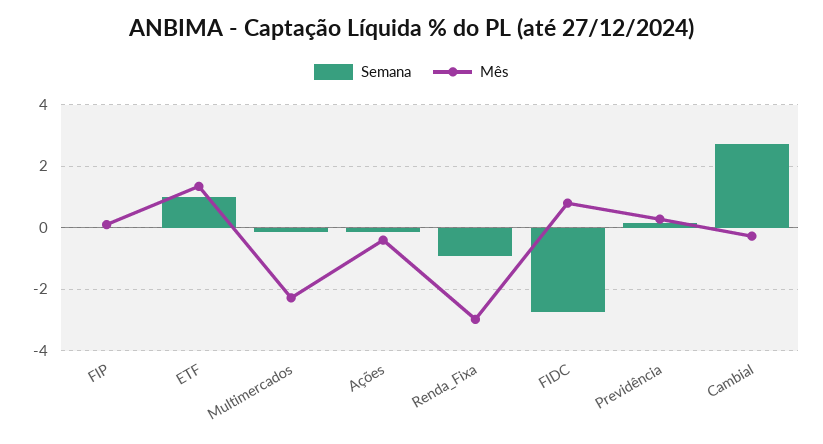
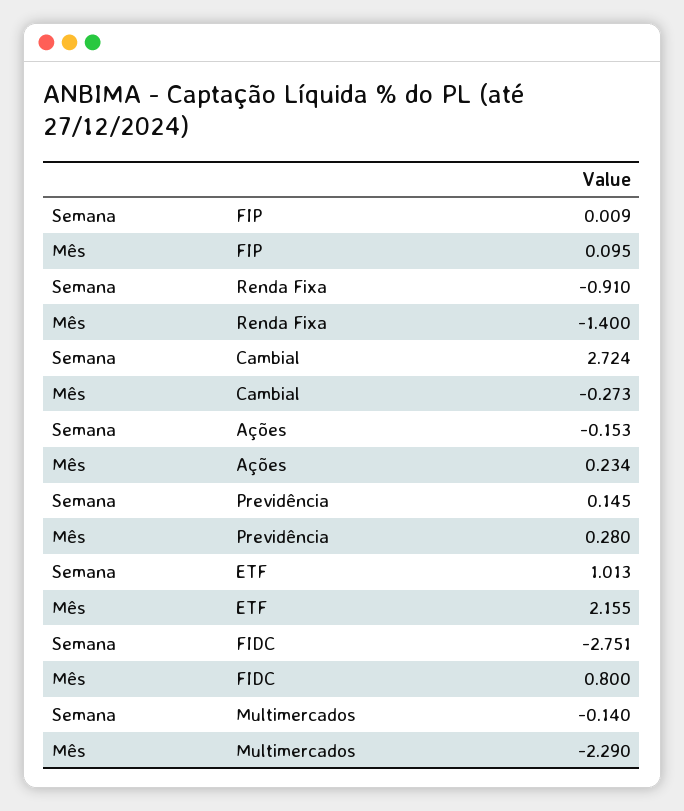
  {
    "Semana": {
      "FIP": 0.009,
      "ETF": 1.013,
      "Multimercados": -0.14,
      "Ações": -0.153,
      "Renda_Fixa": -0.91,
      "FIDC": -2.751,
      "Previdência": 0.145,
      "Cambial": 2.724
    },
    "Mês": {
      "FIP": 0.095,
-     "ETF": 1.4,
+     "ETF": 2.155,
      "Multimercados": -2.29,
-     "Ações": -0.4,
+     "Ações": 0.234,
-     "Renda_Fixa": -3,
+     "Renda_Fixa": -1.4,
      "FIDC": 0.8,
      "Previdência": 0.28,
      "Cambial": -0.273
    }
  }

